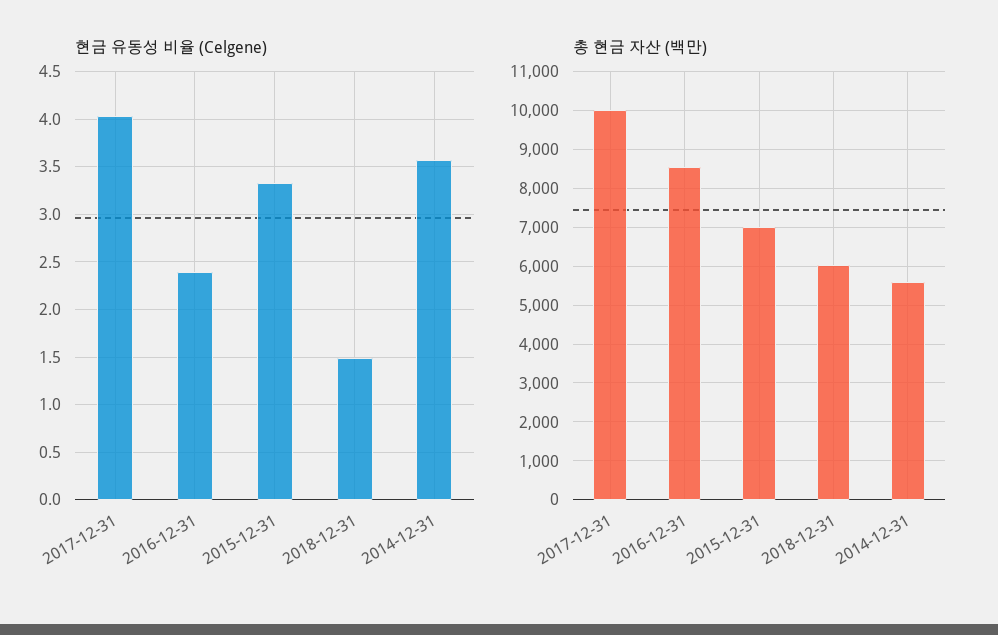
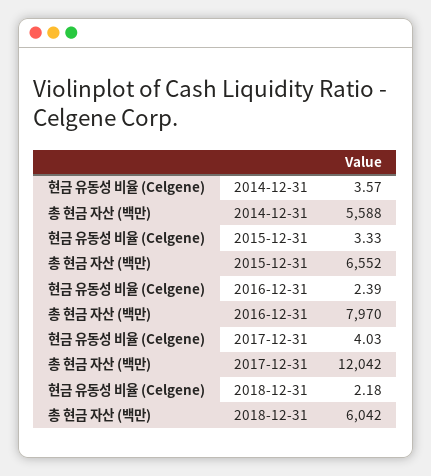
  {
    "현금 유동성 비율 (Celgene)": {
      "2017-12-31": 4.03,
      "2016-12-31": 2.39,
      "2015-12-31": 3.33,
-     "2018-12-31": 1.5,
+     "2018-12-31": 2.18,
      "2014-12-31": 3.57
    },
    "총 현금 자산 (백만)": {
-     "2017-12-31": 10000,
+     "2017-12-31": 12042,
-     "2016-12-31": 8600,
+     "2016-12-31": 7970,
-     "2015-12-31": 7000,
+     "2015-12-31": 6552,
      "2018-12-31": 6042,
      "2014-12-31": 5588
    }
  }

